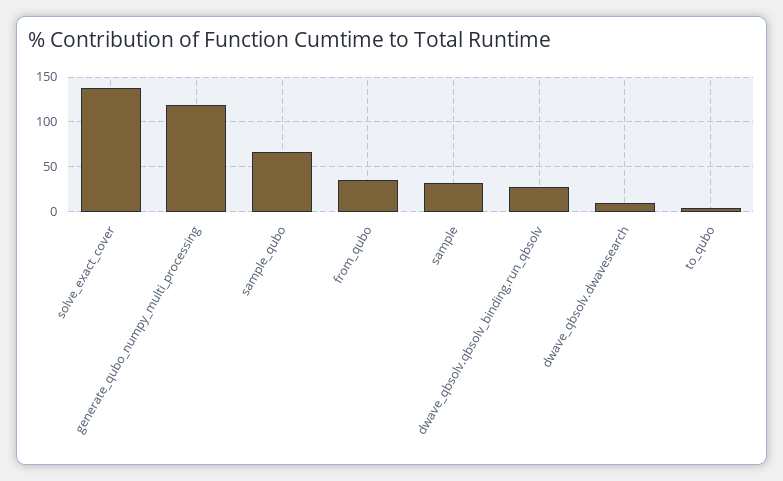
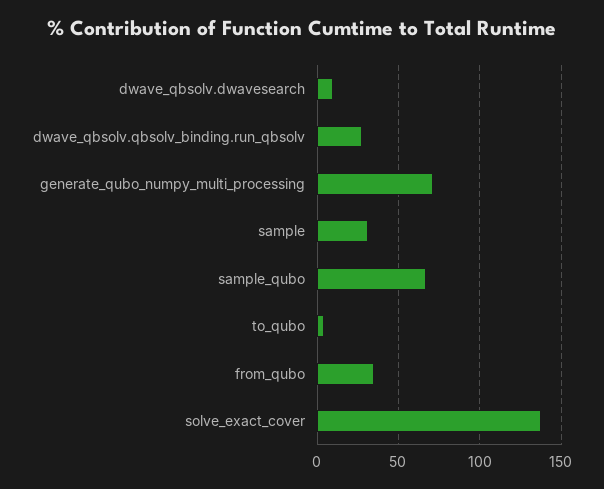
  {
    "solve_exact_cover": 140,
-   "generate_qubo_numpy_multi_processing": 120,
+   "generate_qubo_numpy_multi_processing": 70,
    "sample_qubo": 65,
    "from_qubo": 35,
    "sample": 30,
    "dwave_qbsolv.qbsolv_binding.run_qbsolv": 30,
    "dwave_qbsolv.dwavesearch": 10,
    "to_qubo": 5
  }

